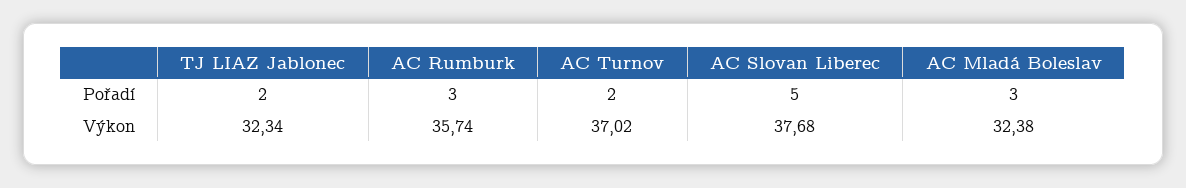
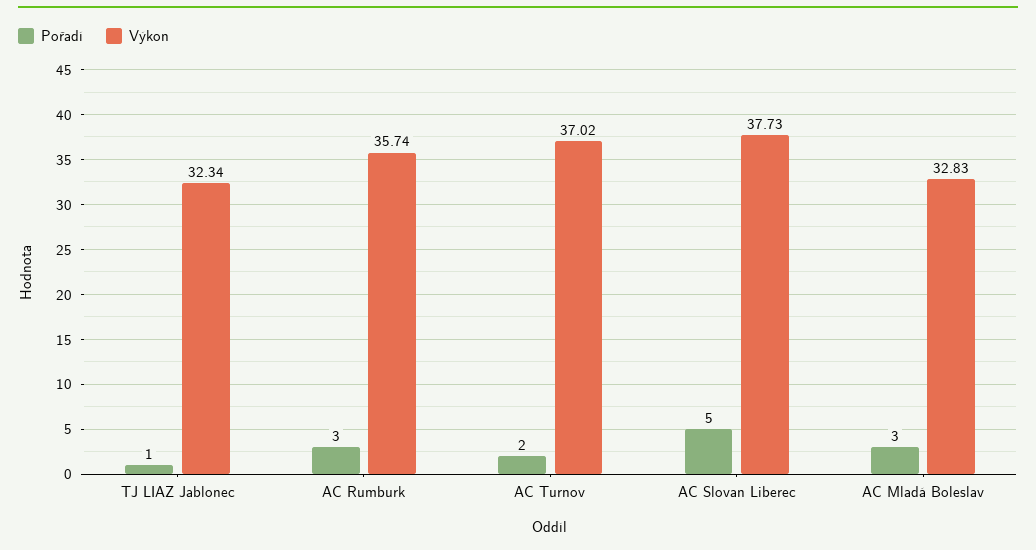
  {
    "Pořadí": {
-     "TJ LIAZ Jablonec": 2,
+     "TJ LIAZ Jablonec": 1,
      "AC Rumburk": 3,
      "AC Turnov": 2,
      "AC Slovan Liberec": 5,
      "AC Mladá Boleslav": 3
    },
    "Výkon": {
      "TJ LIAZ Jablonec": 32.34,
      "AC Rumburk": 35.74,
      "AC Turnov": 37.02,
-     "AC Slovan Liberec": 37.68,
+     "AC Slovan Liberec": 37.73,
-     "AC Mladá Boleslav": 32.38
+     "AC Mladá Boleslav": 32.83
    }
  }

